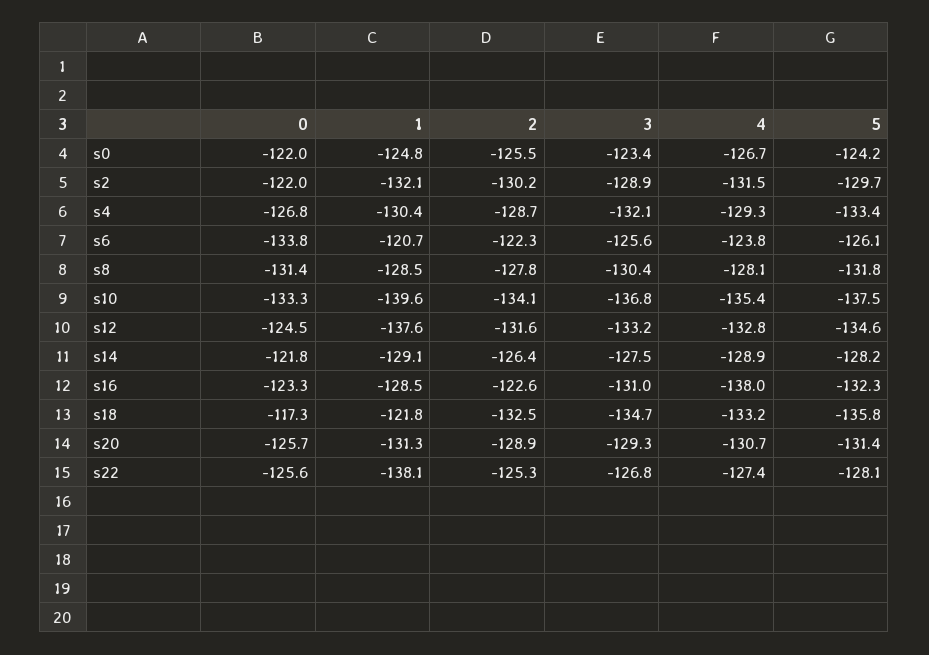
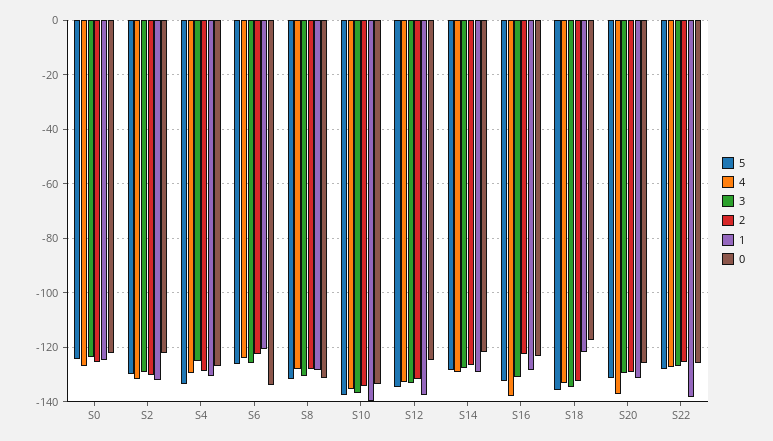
  {
    "0": {
      "s0": -122,
      "s2": -122,
      "s4": -126.8,
      "s6": -133.8,
      "s8": -131.4,
      "s10": -133.3,
      "s12": -124.5,
      "s14": -121.8,
      "s16": -123.3,
      "s18": -117.3,
      "s20": -125.7,
      "s22": -125.6
    },
    "1": {
      "s0": -124.8,
      "s2": -132.1,
      "s4": -130.4,
      "s6": -120.7,
      "s8": -128.5,
      "s10": -139.6,
      "s12": -137.6,
      "s14": -129.1,
      "s16": -128.5,
      "s18": -121.8,
      "s20": -131.3,
      "s22": -138.1
    },
    "2": {
      "s0": -125.5,
      "s2": -130.2,
      "s4": -128.7,
      "s6": -122.3,
      "s8": -127.8,
      "s10": -134.1,
      "s12": -131.6,
      "s14": -126.4,
      "s16": -122.6,
      "s18": -132.5,
      "s20": -128.9,
      "s22": -125.3
    },
    "3": {
      "s0": -123.4,
      "s2": -128.9,
-     "s4": -132.1,
+     "s4": -125,
      "s6": -125.6,
      "s8": -130.4,
      "s10": -136.8,
      "s12": -133.2,
      "s14": -127.5,
      "s16": -131,
      "s18": -134.7,
      "s20": -129.3,
      "s22": -126.8
    },
    "4": {
      "s0": -126.7,
      "s2": -131.5,
      "s4": -129.3,
      "s6": -123.8,
      "s8": -128.1,
      "s10": -135.4,
      "s12": -132.8,
      "s14": -128.9,
      "s16": -138,
      "s18": -133.2,
-     "s20": -130.7,
+     "s20": -137.5,
      "s22": -127.4
    },
    "5": {
      "s0": -124.2,
      "s2": -129.7,
      "s4": -133.4,
      "s6": -126.1,
      "s8": -131.8,
      "s10": -137.5,
      "s12": -134.6,
      "s14": -128.2,
      "s16": -132.3,
      "s18": -135.8,
      "s20": -131.4,
      "s22": -128.1
    }
  }

